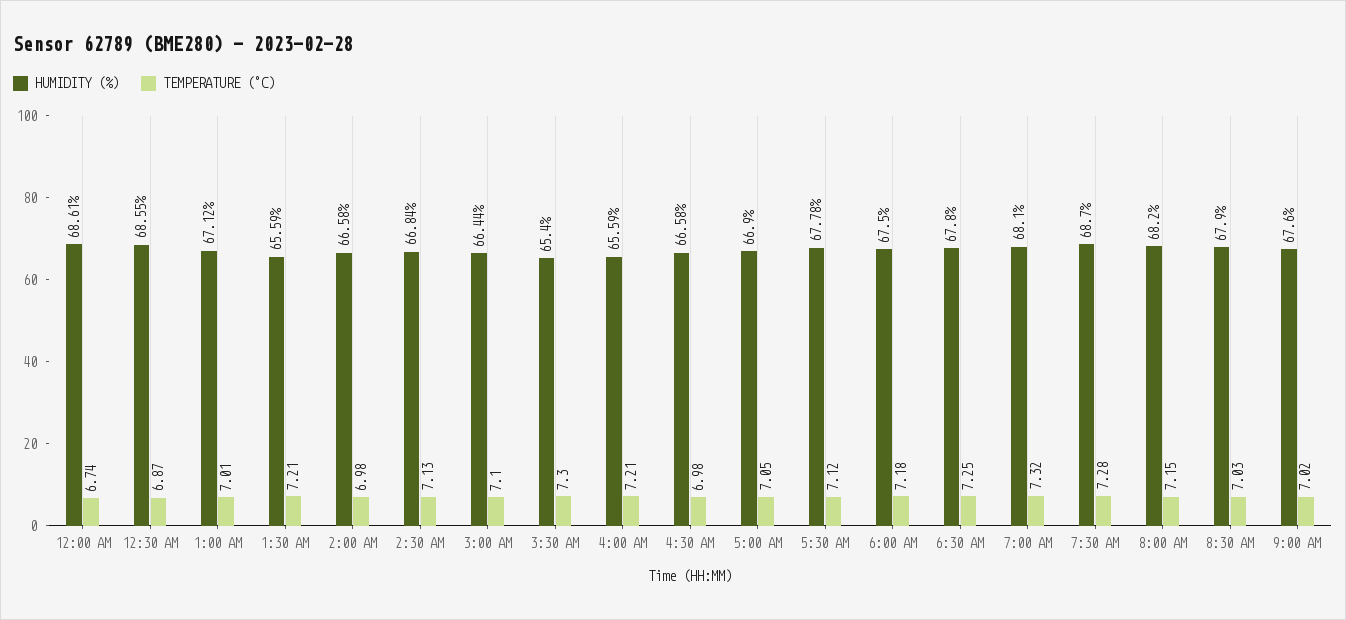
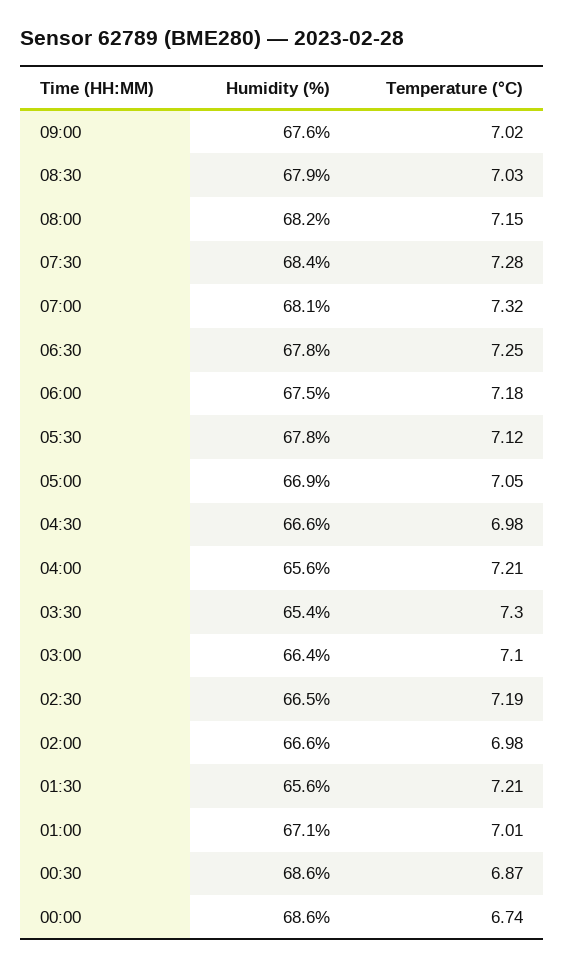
  {
    "HUMIDITY (%)": {
      "12:00 AM": 68.61,
      "12:30 AM": 68.55,
      "1:00 AM": 67.12,
      "1:30 AM": 65.59,
      "2:00 AM": 66.58,
-     "2:30 AM": 66.84,
+     "2:30 AM": 66.5,
      "3:00 AM": 66.44,
      "3:30 AM": 65.4,
      "4:00 AM": 65.59,
      "4:30 AM": 66.58,
      "5:00 AM": 66.9,
      "5:30 AM": 67.78,
      "6:00 AM": 67.5,
      "6:30 AM": 67.8,
      "7:00 AM": 68.1,
-     "7:30 AM": 68.7,
+     "7:30 AM": 68.4,
      "8:00 AM": 68.2,
      "8:30 AM": 67.9,
      "9:00 AM": 67.6
    },
    "TEMPERATURE (°C)": {
      "12:00 AM": 6.74,
      "12:30 AM": 6.87,
      "1:00 AM": 7.01,
      "1:30 AM": 7.21,
      "2:00 AM": 6.98,
-     "2:30 AM": 7.13,
+     "2:30 AM": 7.19,
      "3:00 AM": 7.1,
      "3:30 AM": 7.3,
      "4:00 AM": 7.21,
      "4:30 AM": 6.98,
      "5:00 AM": 7.05,
      "5:30 AM": 7.12,
      "6:00 AM": 7.18,
      "6:30 AM": 7.25,
      "7:00 AM": 7.32,
      "7:30 AM": 7.28,
      "8:00 AM": 7.15,
      "8:30 AM": 7.03,
      "9:00 AM": 7.02
    }
  }

